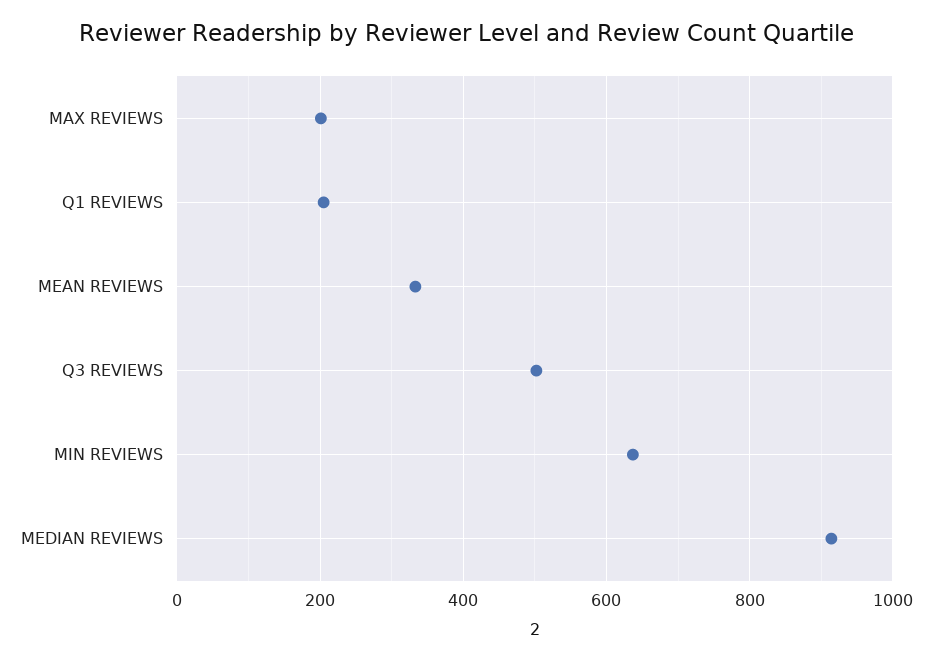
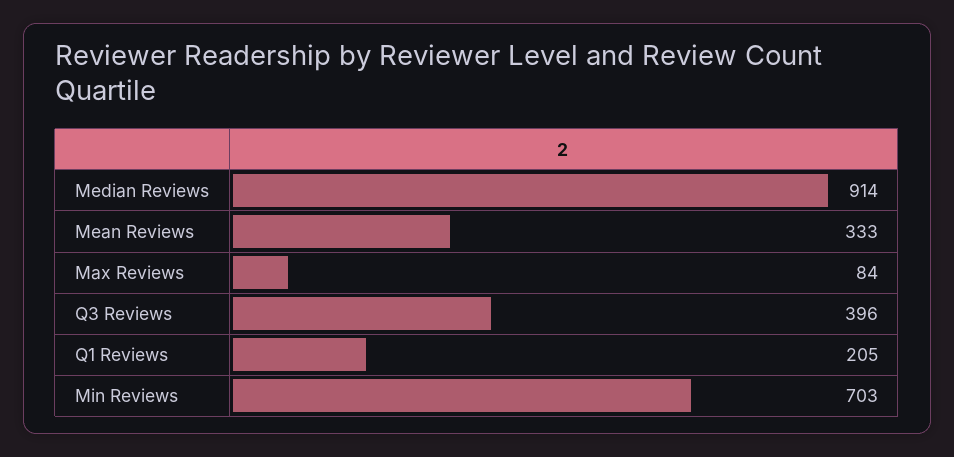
  {
-   "MAX REVIEWS": 200,
+   "MAX REVIEWS": 84,
    "Q1 REVIEWS": 205,
    "MEAN REVIEWS": 333,
-   "Q3 REVIEWS": 500,
+   "Q3 REVIEWS": 396,
-   "MIN REVIEWS": 640,
+   "MIN REVIEWS": 703,
    "MEDIAN REVIEWS": 914
  }

